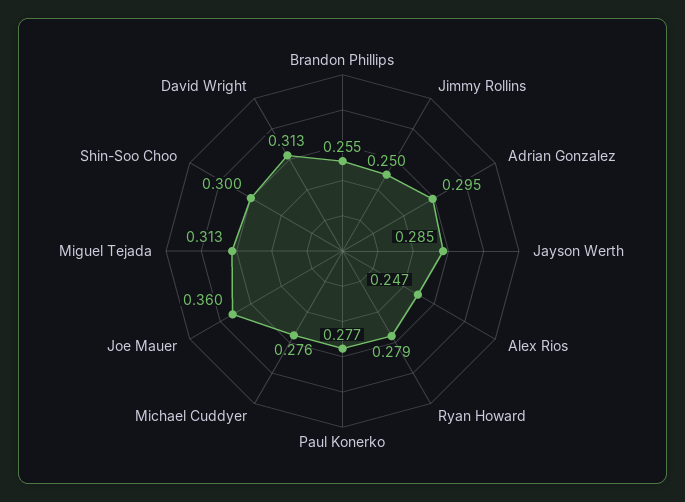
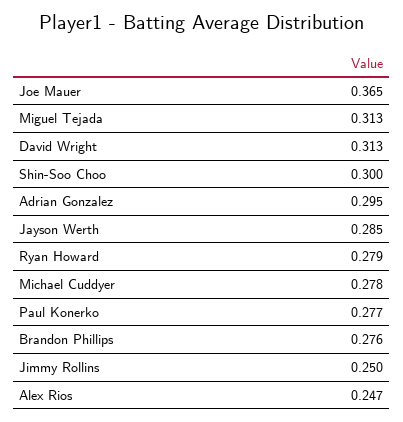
  {
-   "Brandon Phillips": 0.255,
+   "Brandon Phillips": 0.276,
    "Jimmy Rollins": 0.25,
    "Adrian Gonzalez": 0.295,
    "Jayson Werth": 0.285,
    "Alex Rios": 0.247,
    "Ryan Howard": 0.279,
    "Paul Konerko": 0.277,
-   "Michael Cuddyer": 0.276,
+   "Michael Cuddyer": 0.278,
-   "Joe Mauer": 0.36,
+   "Joe Mauer": 0.365,
    "Miguel Tejada": 0.313,
    "Shin-Soo Choo": 0.3,
    "David Wright": 0.313
  }

